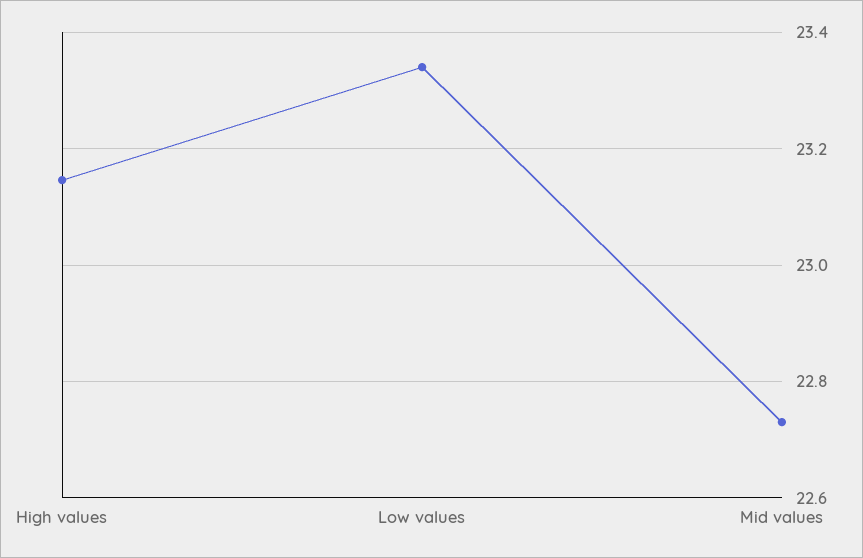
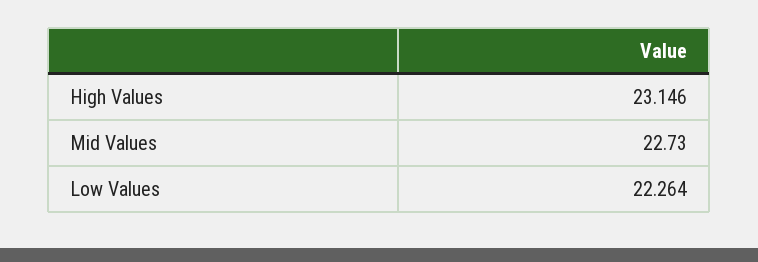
  {
    "High values": 23.146,
-   "Low values": 23.34,
+   "Low values": 22.264,
    "Mid values": 22.73
  }

